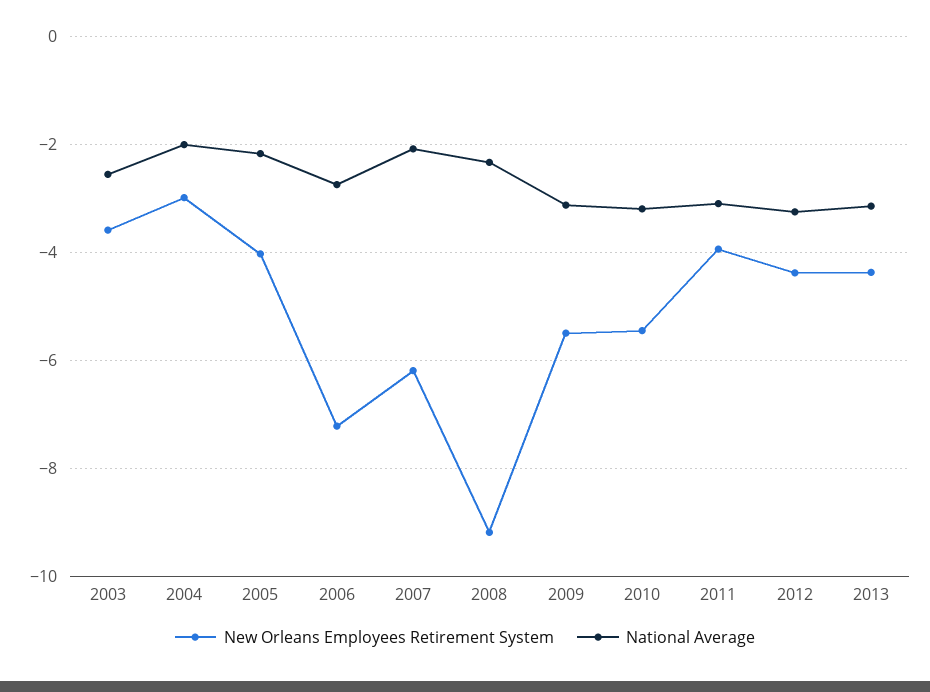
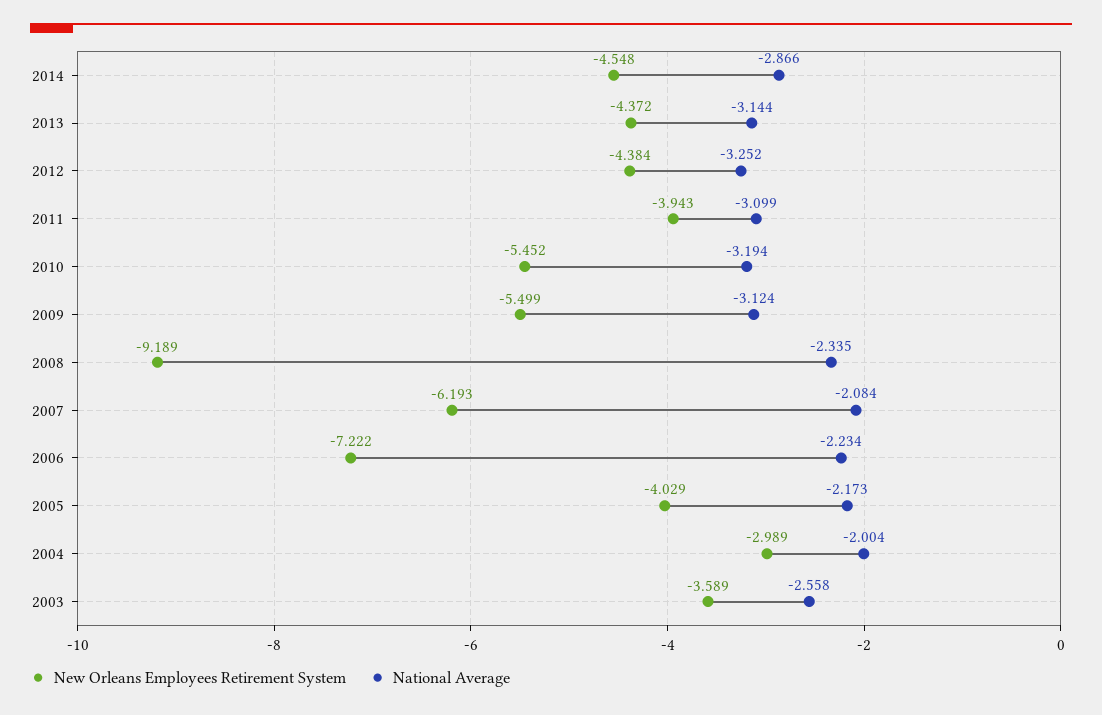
  {
    "New Orleans Employees Retirement System": {
      "2003": -3.589,
      "2004": -2.989,
      "2005": -4.029,
      "2006": -7.222,
      "2007": -6.193,
      "2008": -9.189,
      "2009": -5.499,
      "2010": -5.452,
      "2011": -3.943,
      "2012": -4.384,
-     "2013": -4.372
+     "2013": -4.372,
+     "2014": -4.548
    },
    "National Average": {
      "2003": -2.558,
      "2004": -2.004,
      "2005": -2.173,
-     "2006": -2.8,
+     "2006": -2.234,
      "2007": -2.084,
      "2008": -2.335,
      "2009": -3.124,
      "2010": -3.194,
      "2011": -3.099,
      "2012": -3.252,
-     "2013": -3.144
+     "2013": -3.144,
+     "2014": -2.866
    }
  }

